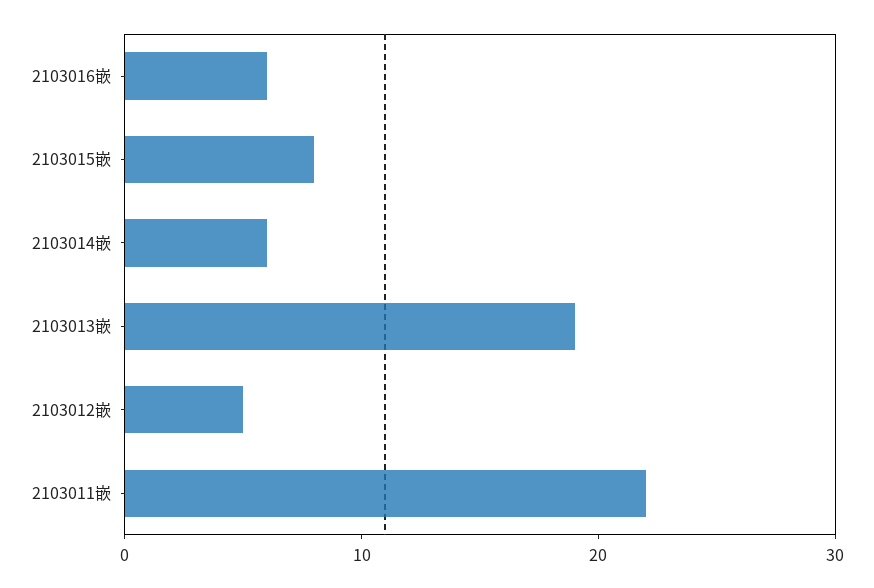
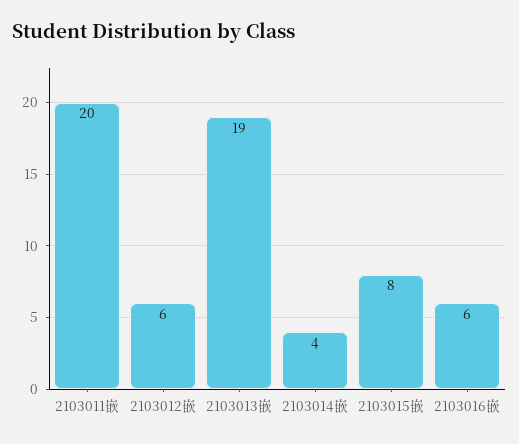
  {
    "2103016嵌": 6,
    "2103015嵌": 8,
-   "2103014嵌": 6,
+   "2103014嵌": 4,
    "2103013嵌": 19,
-   "2103012嵌": 5,
+   "2103012嵌": 6,
-   "2103011嵌": 22
+   "2103011嵌": 20
  }

